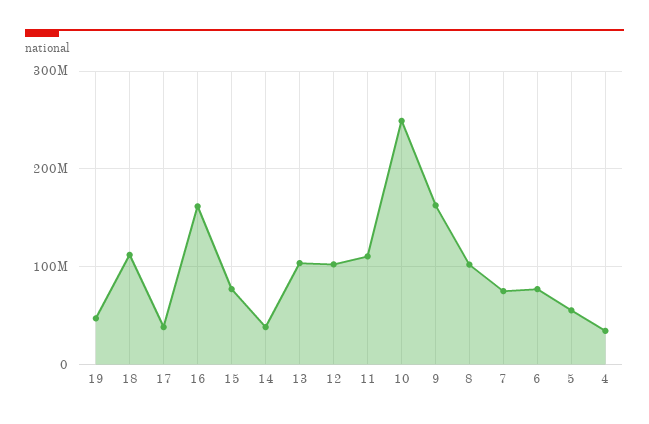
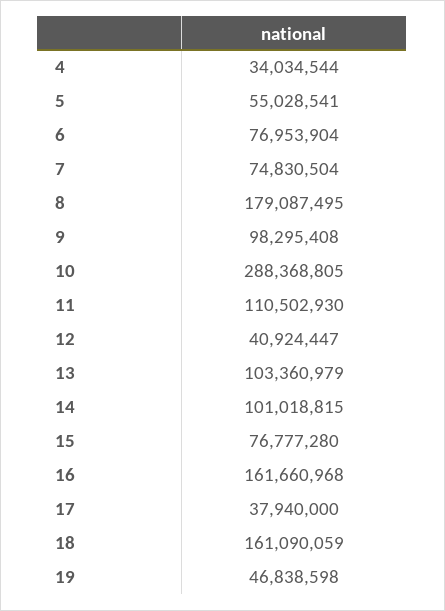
  {
    "19": 46838598,
-   "18": 110000000,
+   "18": 161090059,
    "17": 37940000,
    "16": 161660968,
    "15": 76777280,
-   "14": 40000000,
+   "14": 101018815,
    "13": 103360979,
-   "12": 100000000,
+   "12": 40924447,
    "11": 110502930,
-   "10": 250000000,
+   "10": 288368805,
-   "9": 160000000,
+   "9": 98295408,
-   "8": 100000000,
+   "8": 179087495,
    "7": 74830504,
    "6": 76953904,
    "5": 55028541,
    "4": 34034544
  }

